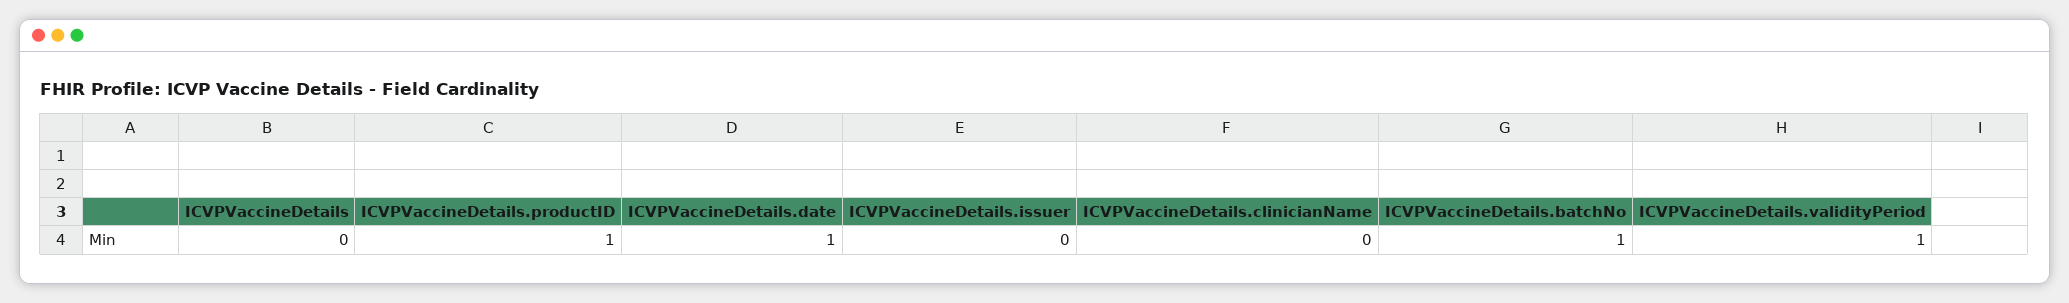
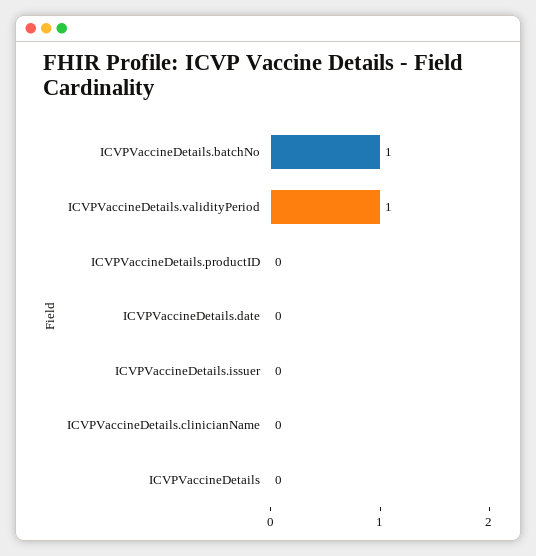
  {
    "ICVPVaccineDetails": 0,
-   "ICVPVaccineDetails.productID": 1,
+   "ICVPVaccineDetails.productID": 0,
-   "ICVPVaccineDetails.date": 1,
+   "ICVPVaccineDetails.date": 0,
    "ICVPVaccineDetails.issuer": 0,
    "ICVPVaccineDetails.clinicianName": 0,
    "ICVPVaccineDetails.batchNo": 1,
    "ICVPVaccineDetails.validityPeriod": 1
  }

